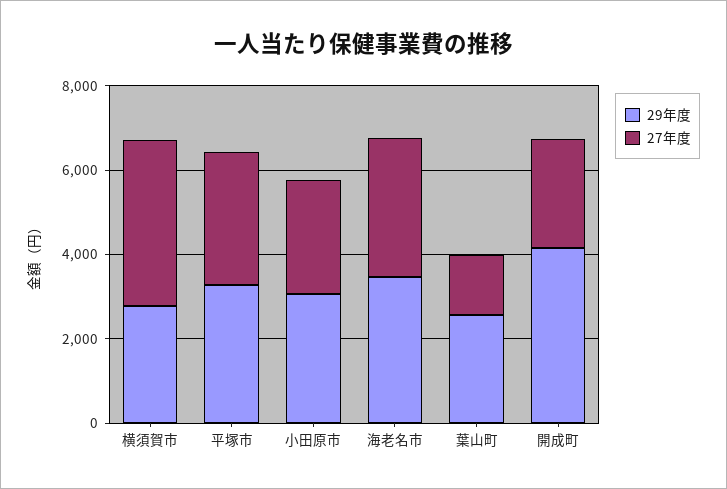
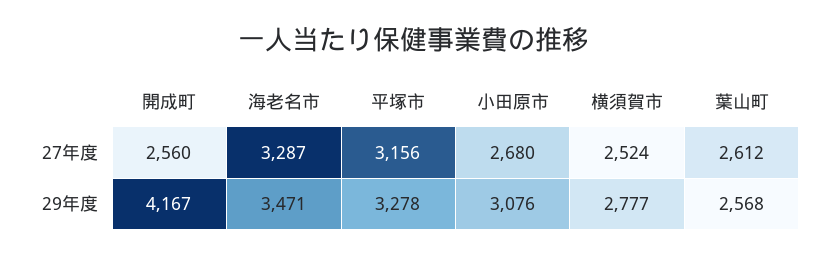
  {
    "29年度": {
      "横須賀市": 2777,
      "平塚市": 3278,
      "小田原市": 3076,
      "海老名市": 3471,
      "葉山町": 2568,
      "開成町": 4167
    },
    "27年度": {
-     "横須賀市": 4000,
+     "横須賀市": 2524,
      "平塚市": 3156,
      "小田原市": 2680,
      "海老名市": 3287,
-     "葉山町": 1500,
+     "葉山町": 2612,
      "開成町": 2560
    }
  }

